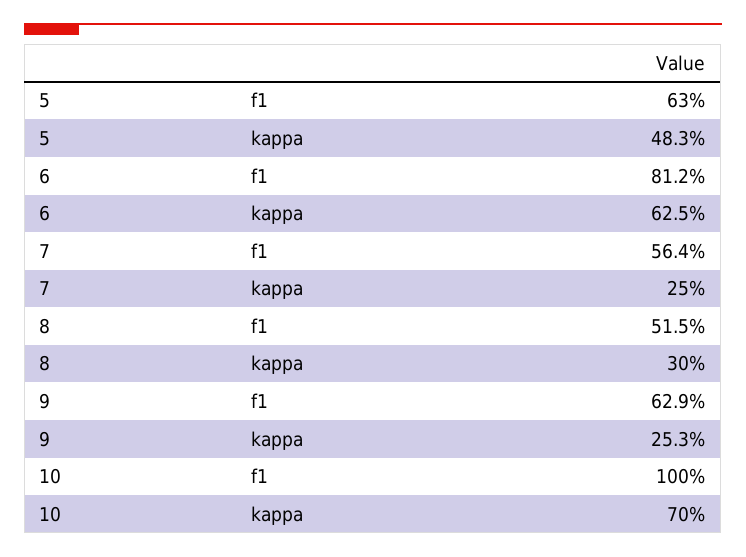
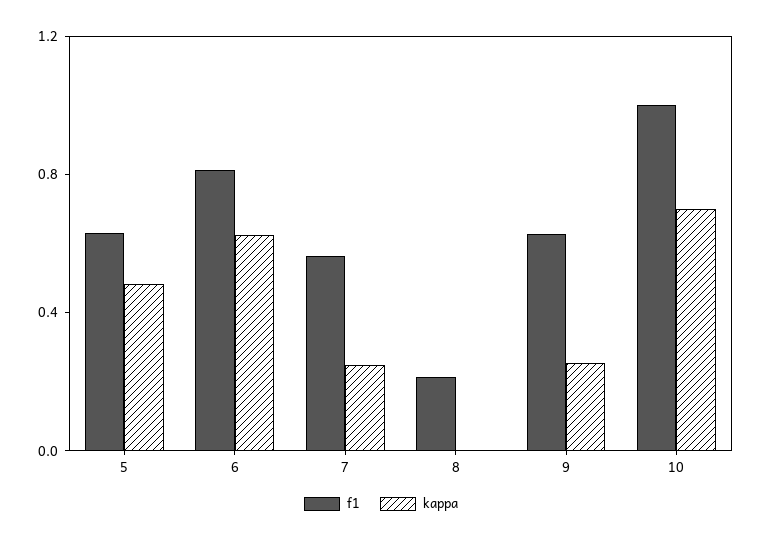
  {
    "f1": {
      "5": 0.63,
      "6": 0.812,
      "7": 0.564,
-     "8": 0.515,
+     "8": 0.2,
      "9": 0.629,
      "10": 1
    },
    "kappa": {
      "5": 0.483,
      "6": 0.625,
      "7": 0.25,
-     "8": 0.3,
+     "8": 0,
      "9": 0.253,
      "10": 0.7
    }
  }

